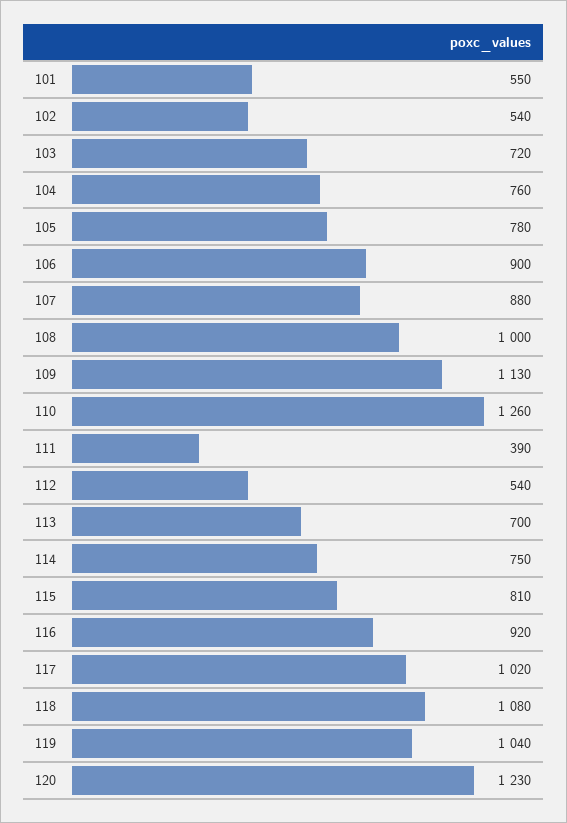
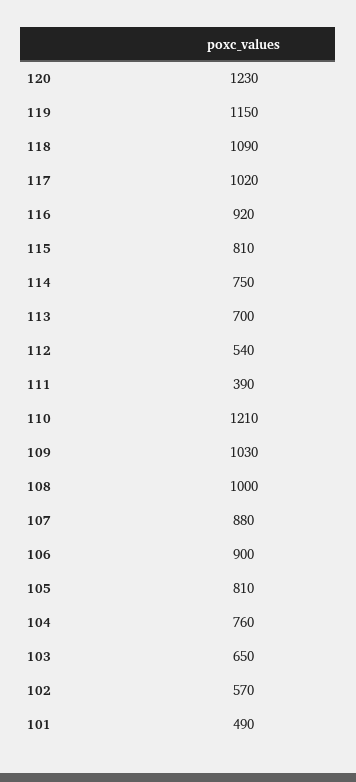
  {
-   "101": 550,
+   "101": 490,
-   "102": 540,
+   "102": 570,
-   "103": 720,
+   "103": 650,
    "104": 760,
-   "105": 780,
+   "105": 810,
    "106": 900,
    "107": 880,
    "108": 1000,
-   "109": 1130,
+   "109": 1030,
-   "110": 1260,
+   "110": 1210,
    "111": 390,
    "112": 540,
    "113": 700,
    "114": 750,
    "115": 810,
    "116": 920,
    "117": 1020,
-   "118": 1080,
+   "118": 1090,
-   "119": 1040,
+   "119": 1150,
    "120": 1230
  }

